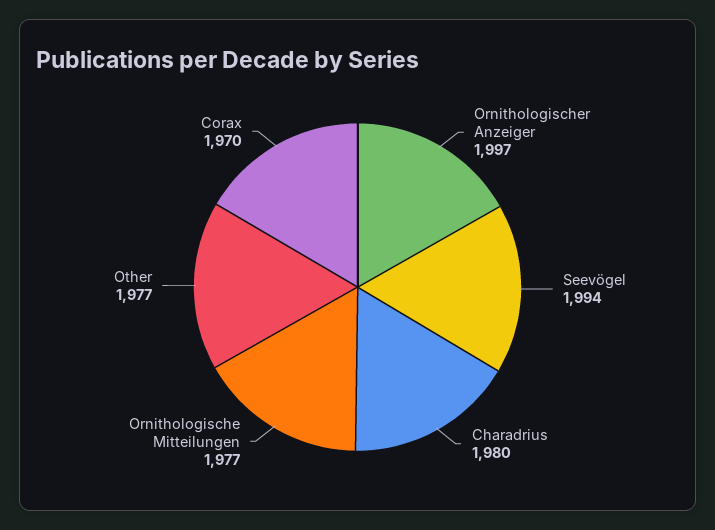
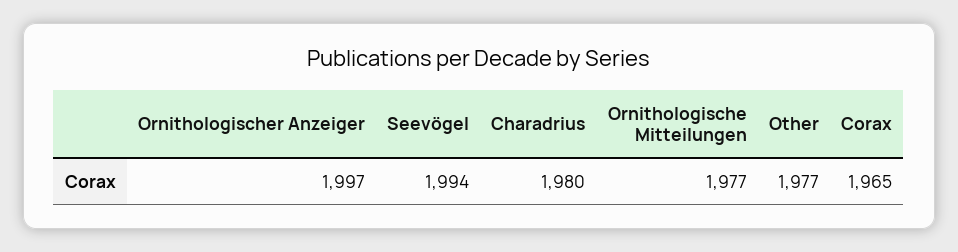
  {
    "Ornithologischer Anzeiger": 1997,
    "Seevögel": 1994,
    "Charadrius": 1980,
    "Ornithologische Mitteilungen": 1977,
    "Other": 1977,
-   "Corax": 1970
+   "Corax": 1965
  }

